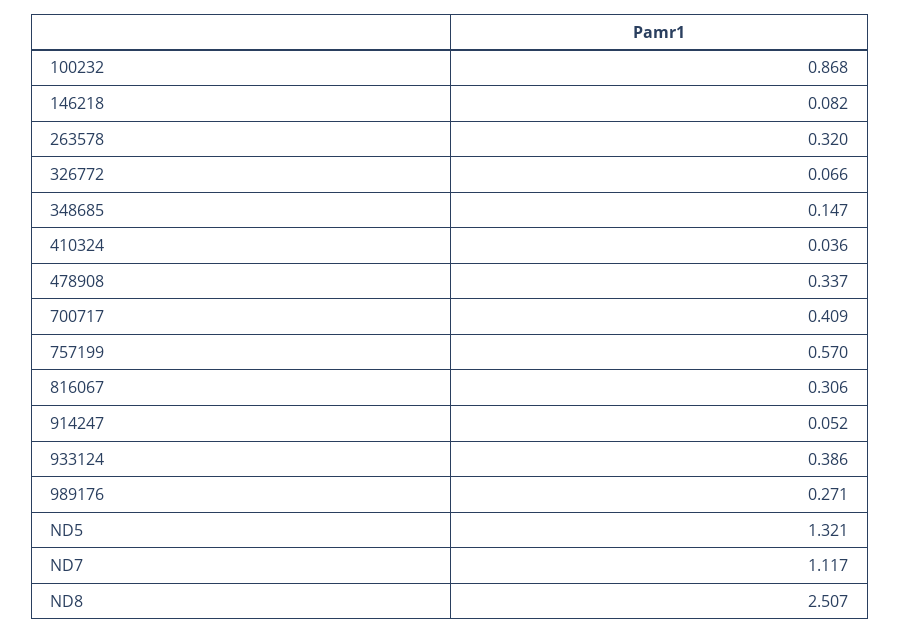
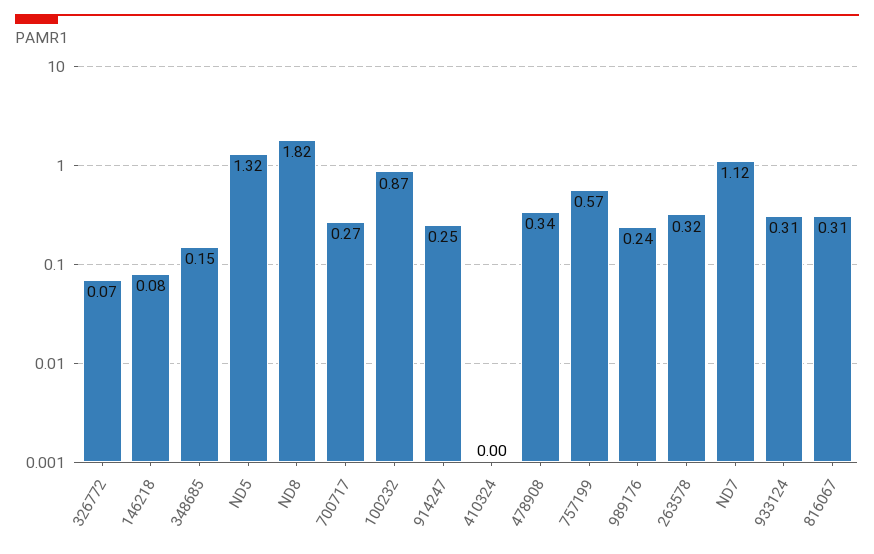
  {
    "100232": 0.868,
    "146218": 0.082,
    "263578": 0.32,
    "326772": 0.066,
    "348685": 0.147,
-   "410324": 0.036,
+   "410324": 0,
    "478908": 0.337,
-   "700717": 0.409,
+   "700717": 0.27,
    "757199": 0.57,
    "816067": 0.306,
-   "914247": 0.052,
+   "914247": 0.25,
-   "933124": 0.386,
+   "933124": 0.31,
-   "989176": 0.271,
+   "989176": 0.24,
    "ND5": 1.321,
    "ND7": 1.117,
-   "ND8": 2.507
+   "ND8": 1.82
  }

